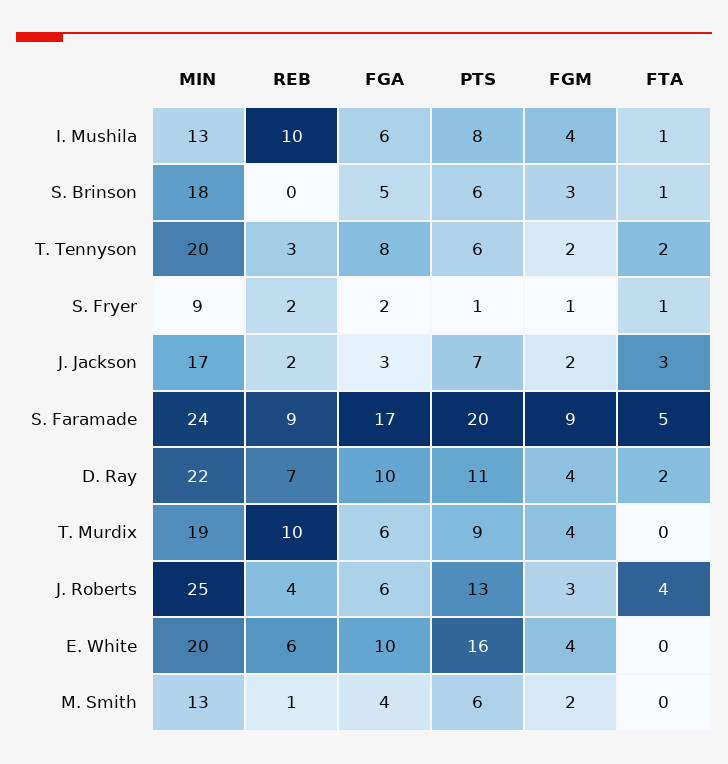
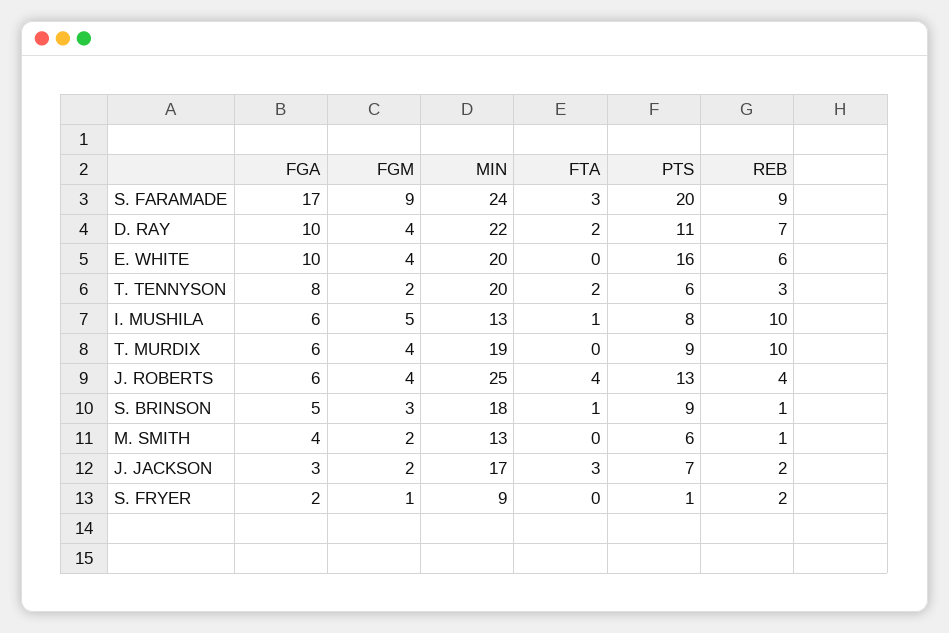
  {
    "MIN": {
      "I. Mushila": 13,
      "S. Brinson": 18,
      "T. Tennyson": 20,
      "S. Fryer": 9,
      "J. Jackson": 17,
      "S. Faramade": 24,
      "D. Ray": 22,
      "T. Murdix": 19,
      "J. Roberts": 25,
      "E. White": 20,
      "M. Smith": 13
    },
    "REB": {
      "I. Mushila": 10,
-     "S. Brinson": 0,
+     "S. Brinson": 1,
      "T. Tennyson": 3,
      "S. Fryer": 2,
      "J. Jackson": 2,
      "S. Faramade": 9,
      "D. Ray": 7,
      "T. Murdix": 10,
      "J. Roberts": 4,
      "E. White": 6,
      "M. Smith": 1
    },
    "FGA": {
      "I. Mushila": 6,
      "S. Brinson": 5,
      "T. Tennyson": 8,
      "S. Fryer": 2,
      "J. Jackson": 3,
      "S. Faramade": 17,
      "D. Ray": 10,
      "T. Murdix": 6,
      "J. Roberts": 6,
      "E. White": 10,
      "M. Smith": 4
    },
    "PTS": {
      "I. Mushila": 8,
-     "S. Brinson": 6,
+     "S. Brinson": 9,
      "T. Tennyson": 6,
      "S. Fryer": 1,
      "J. Jackson": 7,
      "S. Faramade": 20,
      "D. Ray": 11,
      "T. Murdix": 9,
      "J. Roberts": 13,
      "E. White": 16,
      "M. Smith": 6
    },
    "FGM": {
-     "I. Mushila": 4,
+     "I. Mushila": 5,
      "S. Brinson": 3,
      "T. Tennyson": 2,
      "S. Fryer": 1,
      "J. Jackson": 2,
      "S. Faramade": 9,
      "D. Ray": 4,
      "T. Murdix": 4,
-     "J. Roberts": 3,
+     "J. Roberts": 4,
      "E. White": 4,
      "M. Smith": 2
    },
    "FTA": {
      "I. Mushila": 1,
      "S. Brinson": 1,
      "T. Tennyson": 2,
-     "S. Fryer": 1,
+     "S. Fryer": 0,
      "J. Jackson": 3,
-     "S. Faramade": 5,
+     "S. Faramade": 3,
      "D. Ray": 2,
      "T. Murdix": 0,
      "J. Roberts": 4,
      "E. White": 0,
      "M. Smith": 0
    }
  }

